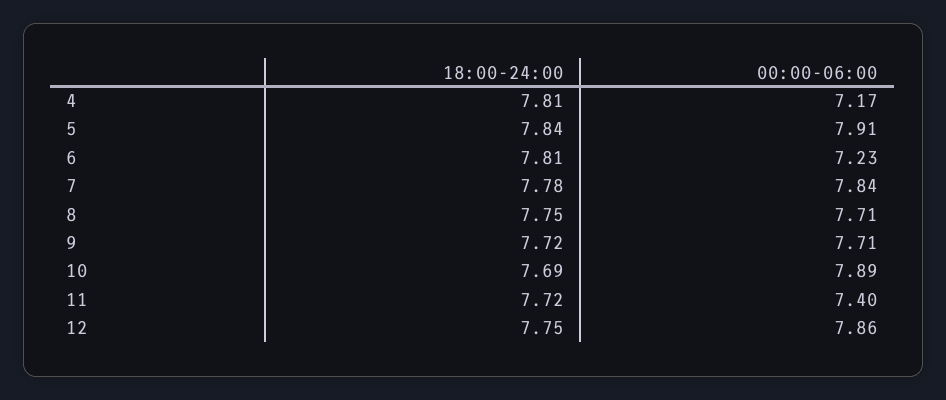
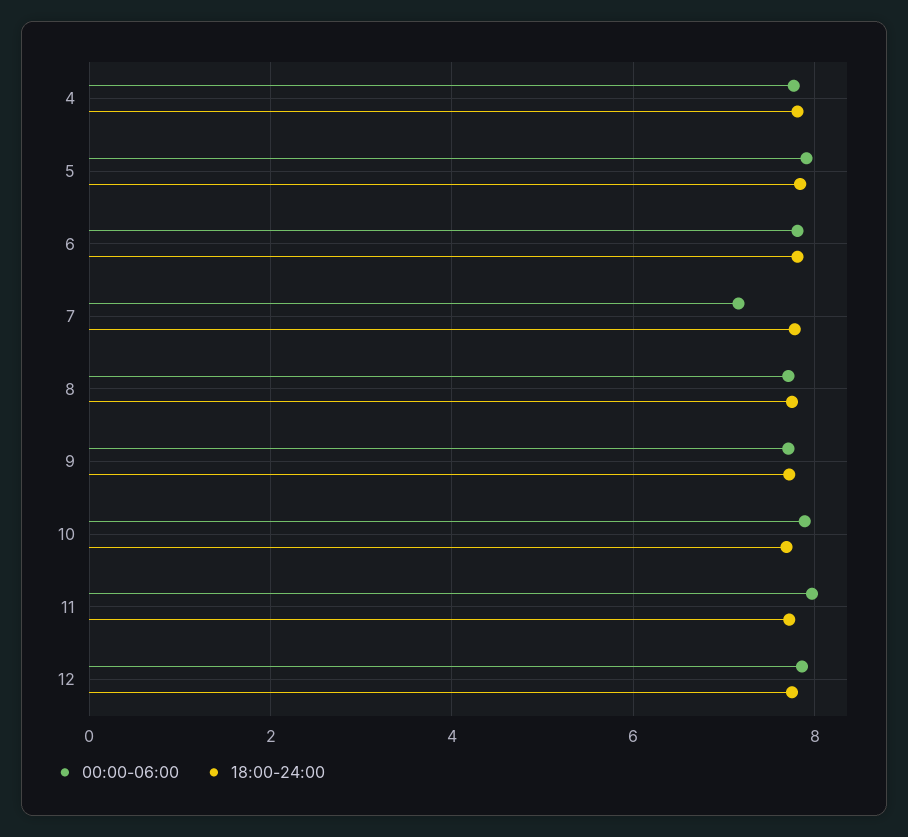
  {
    "18:00-24:00": {
      "4": 7.81,
      "5": 7.84,
      "6": 7.81,
      "7": 7.78,
      "8": 7.75,
      "9": 7.72,
      "10": 7.69,
      "11": 7.72,
      "12": 7.75
    },
    "00:00-06:00": {
-     "4": 7.17,
+     "4": 7.8,
      "5": 7.91,
-     "6": 7.23,
+     "6": 7.8,
-     "7": 7.84,
+     "7": 7.2,
      "8": 7.71,
      "9": 7.71,
      "10": 7.89,
-     "11": 7.4,
+     "11": 8,
      "12": 7.86
    }
  }

